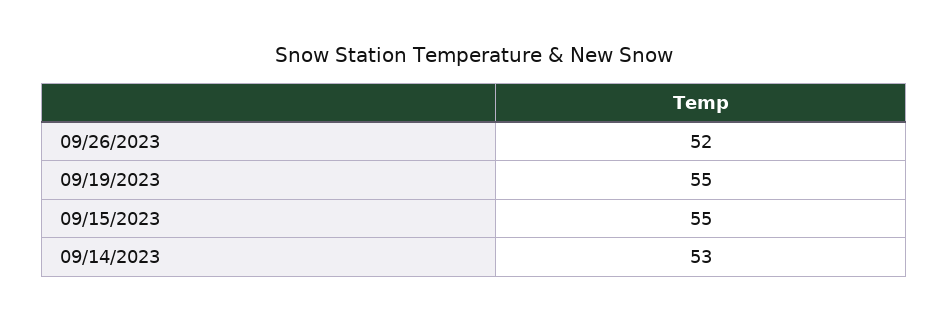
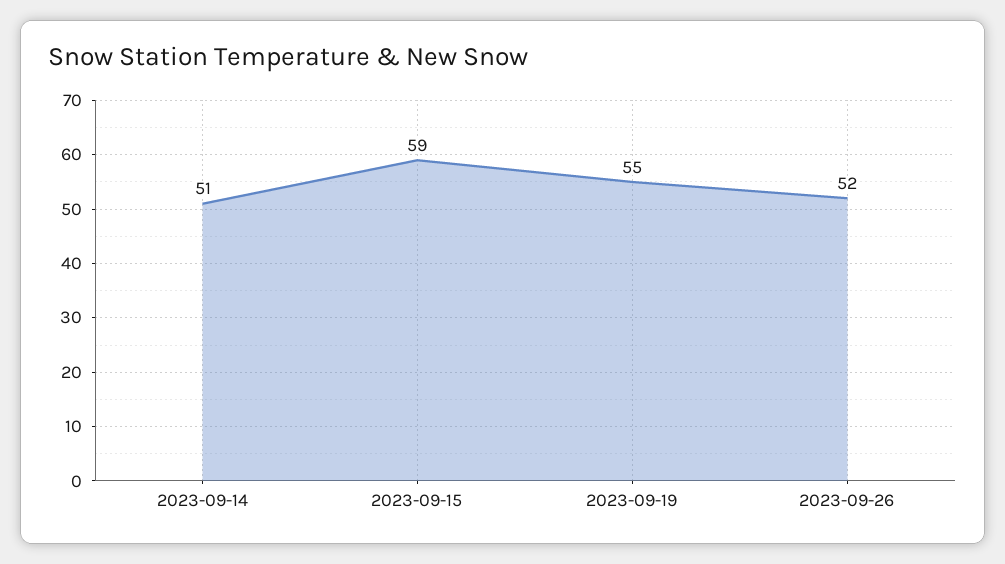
  {
    "09/26/2023": 52,
    "09/19/2023": 55,
-   "09/15/2023": 55,
+   "09/15/2023": 59,
-   "09/14/2023": 53
+   "09/14/2023": 51
  }

